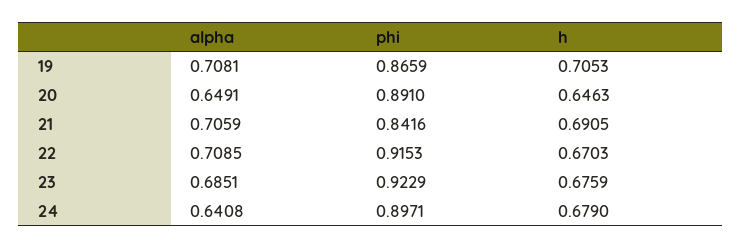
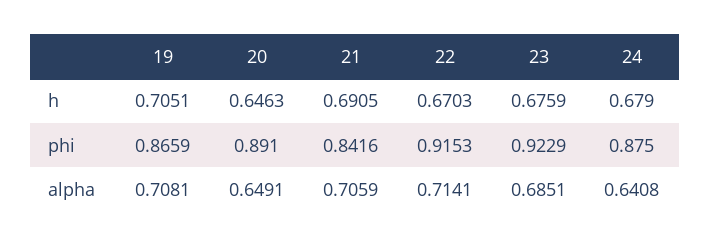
  {
    "alpha": {
      "19": 0.7081,
      "20": 0.6491,
      "21": 0.7059,
-     "22": 0.7085,
+     "22": 0.7141,
      "23": 0.6851,
      "24": 0.6408
    },
    "phi": {
      "19": 0.8659,
      "20": 0.891,
      "21": 0.8416,
      "22": 0.9153,
      "23": 0.9229,
-     "24": 0.8971
+     "24": 0.875
    },
    "h": {
-     "19": 0.7053,
+     "19": 0.7051,
      "20": 0.6463,
      "21": 0.6905,
      "22": 0.6703,
      "23": 0.6759,
      "24": 0.679
    }
  }

